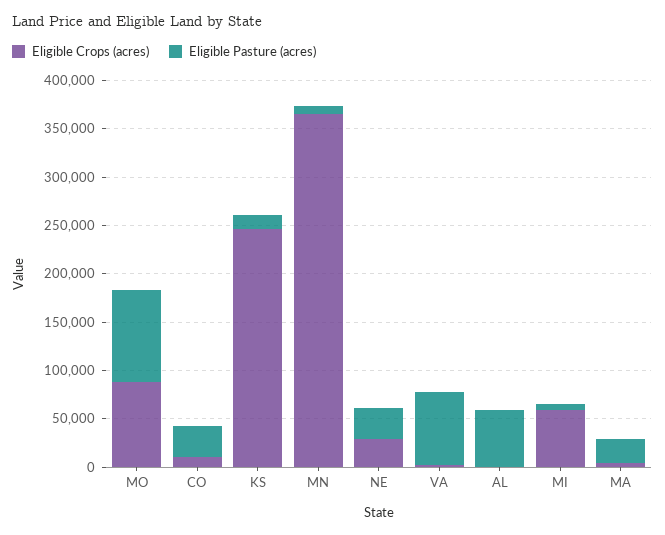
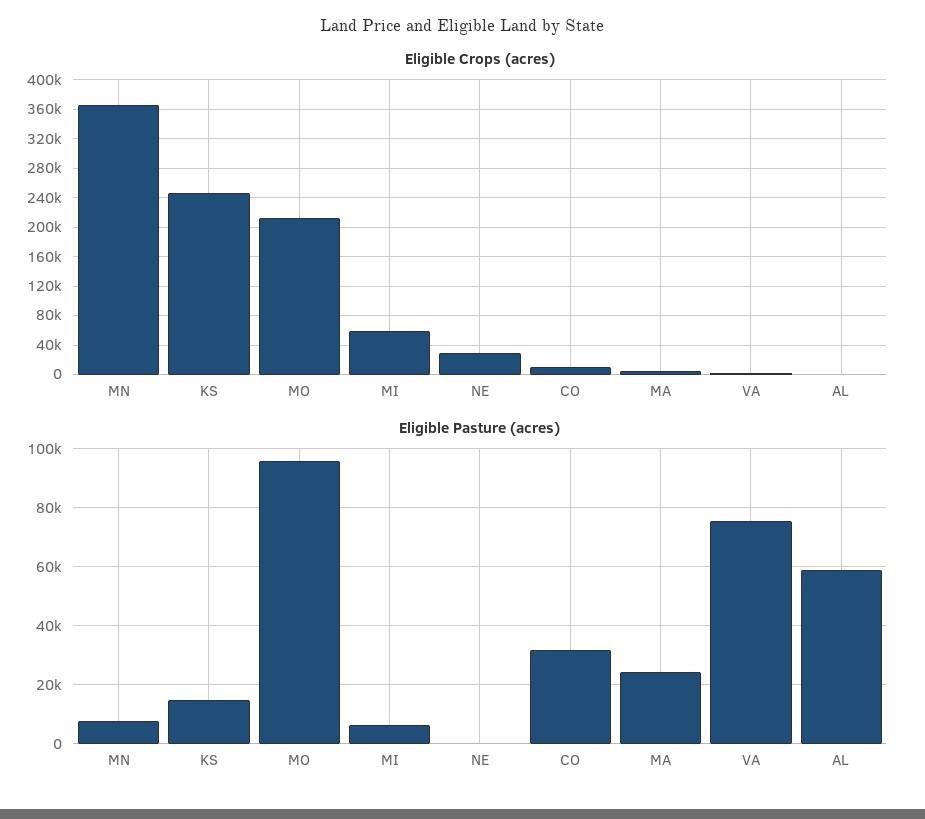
  {
    "Eligible Crops (acres)": {
-     "MO": 90000,
+     "MO": 210000,
      "CO": 10000,
      "KS": 250000,
      "MN": 370000,
      "NE": 30000,
      "VA": 0,
      "AL": 0,
      "MI": 60000,
      "MA": 0
    },
    "Eligible Pasture (acres)": {
      "MO": 95000,
      "CO": 32500,
      "KS": 15000,
      "MN": 7500,
-     "NE": 30000,
+     "NE": 0,
      "VA": 75000,
      "AL": 60000,
      "MI": 7500,
      "MA": 25000
    }
  }

